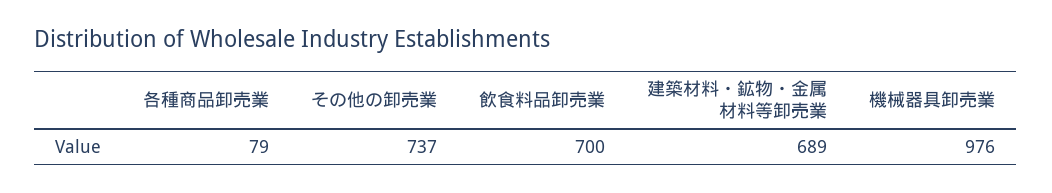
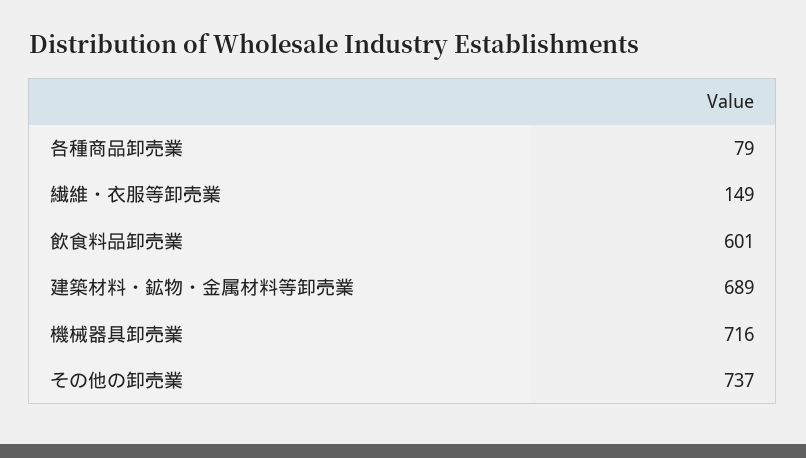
  {
    "各種商品卸売業": 79,
    "その他の卸売業": 737,
-   "飲食料品卸売業": 700,
+   "飲食料品卸売業": 601,
    "建築材料・鉱物・金属材料等卸売業": 689,
-   "機械器具卸売業": 976
+   "機械器具卸売業": 716,
+   "繊維・衣服等卸売業": 149
  }

